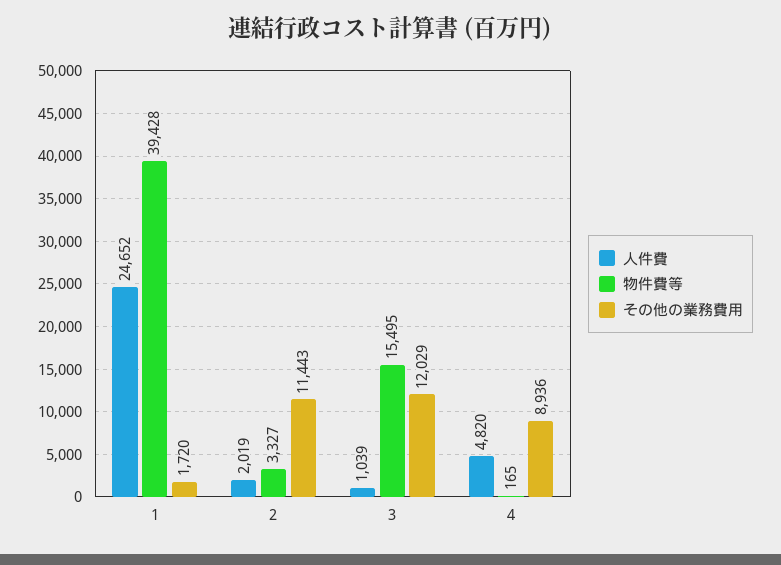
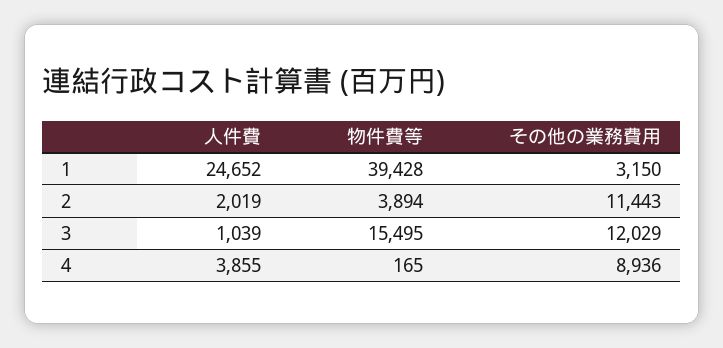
  {
    "人件費": {
      "1": 24652,
      "2": 2019,
      "3": 1039,
-     "4": 4820
+     "4": 3855
    },
    "物件費等": {
      "1": 39428,
-     "2": 3327,
+     "2": 3894,
      "3": 15495,
      "4": 165
    },
    "その他の業務費用": {
-     "1": 1720,
+     "1": 3150,
      "2": 11443,
      "3": 12029,
      "4": 8936
    }
  }

